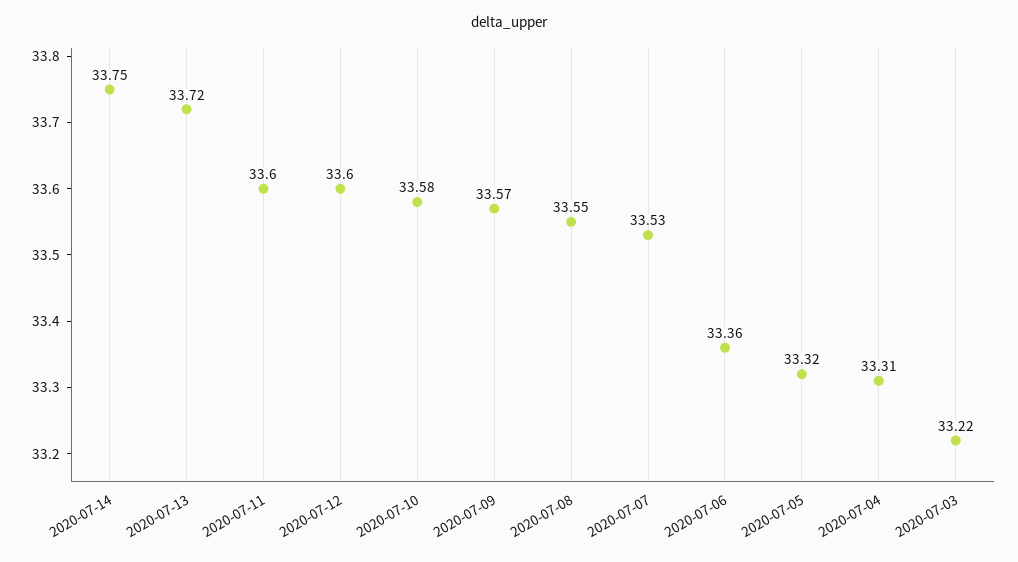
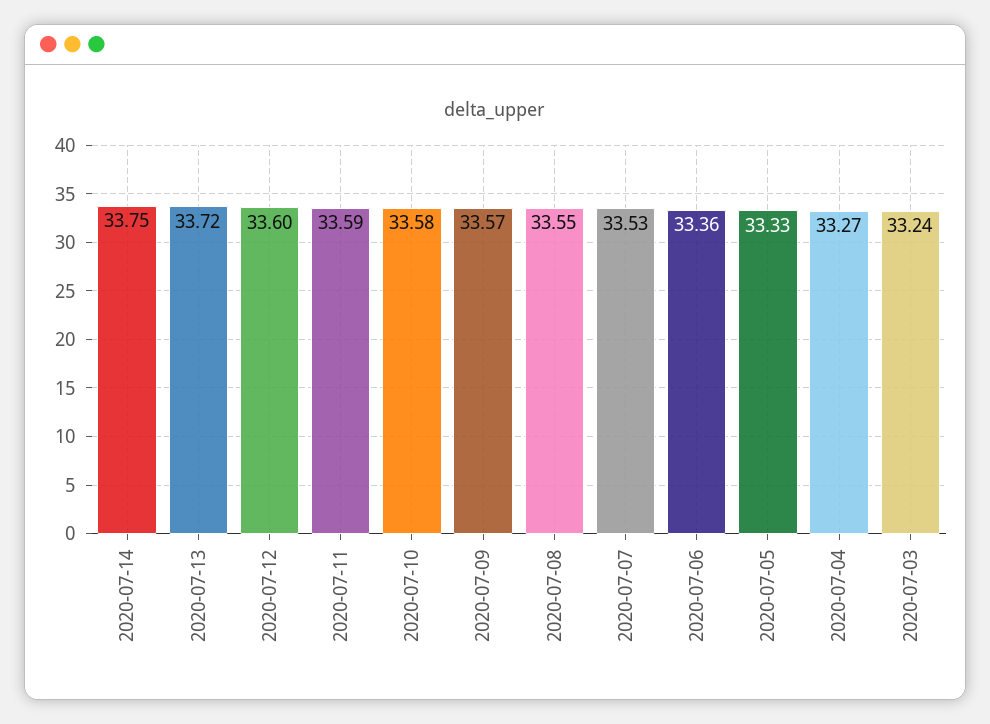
  {
    "2020-07-14": 33.75,
    "2020-07-13": 33.72,
-   "2020-07-11": 33.6,
+   "2020-07-11": 33.59,
    "2020-07-12": 33.6,
    "2020-07-10": 33.58,
    "2020-07-09": 33.57,
    "2020-07-08": 33.55,
    "2020-07-07": 33.53,
    "2020-07-06": 33.36,
-   "2020-07-05": 33.32,
+   "2020-07-05": 33.33,
-   "2020-07-04": 33.31,
+   "2020-07-04": 33.27,
-   "2020-07-03": 33.22
+   "2020-07-03": 33.24
  }

